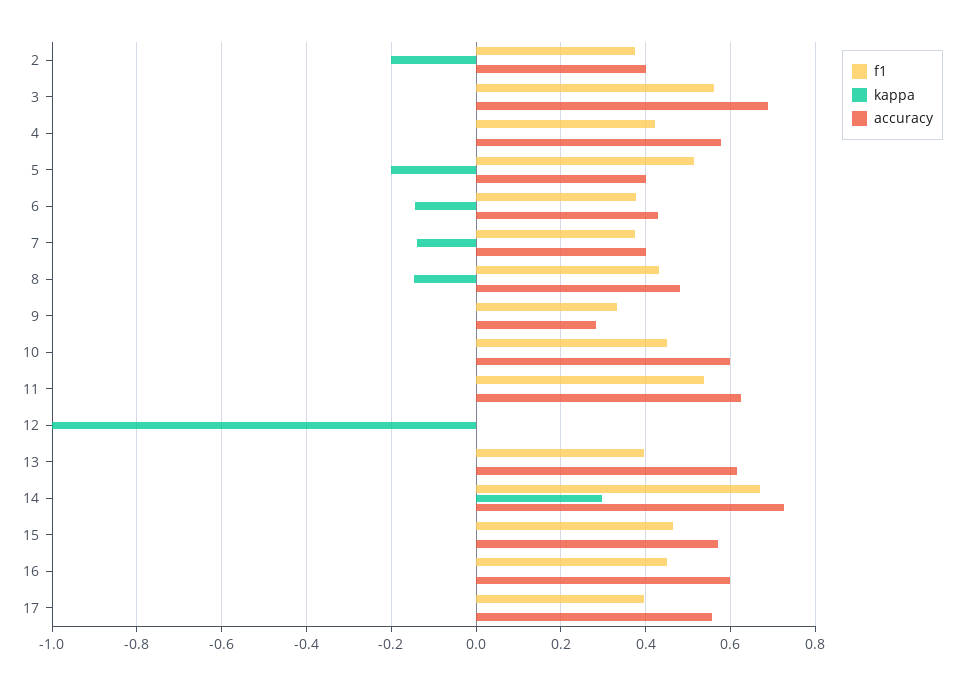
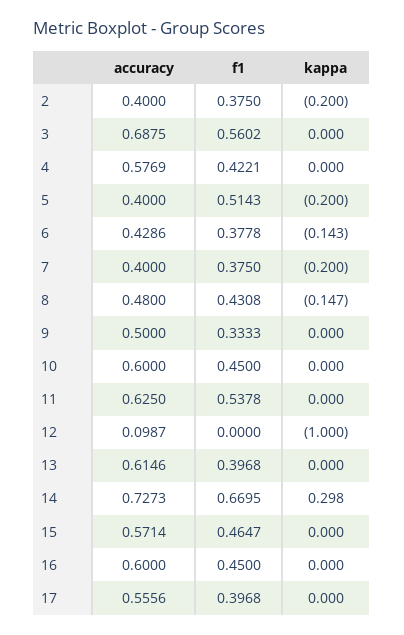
  {
    "f1": {
      "2": 0.375,
      "3": 0.5602,
      "4": 0.4221,
      "5": 0.5143,
      "6": 0.3778,
      "7": 0.375,
      "8": 0.4308,
      "9": 0.3333,
      "10": 0.45,
      "11": 0.5378,
      "12": 0,
      "13": 0.3968,
      "14": 0.6695,
      "15": 0.4647,
      "16": 0.45,
      "17": 0.3968
    },
    "kappa": {
      "2": -0.2,
      "3": 0,
      "4": 0,
      "5": -0.2,
      "6": -0.143,
-     "7": -0.14,
+     "7": -0.2,
      "8": -0.147,
      "9": 0,
      "10": 0,
      "11": 0,
      "12": -1,
      "13": 0,
      "14": 0.298,
      "15": 0,
      "16": 0,
      "17": 0
    },
    "accuracy": {
      "2": 0.4,
      "3": 0.6875,
      "4": 0.5769,
      "5": 0.4,
      "6": 0.4286,
      "7": 0.4,
      "8": 0.48,
-     "9": 0.28,
+     "9": 0.5,
      "10": 0.6,
      "11": 0.625,
-     "12": 0,
+     "12": 0.0987,
      "13": 0.6146,
      "14": 0.7273,
      "15": 0.5714,
      "16": 0.6,
      "17": 0.5556
    }
  }

